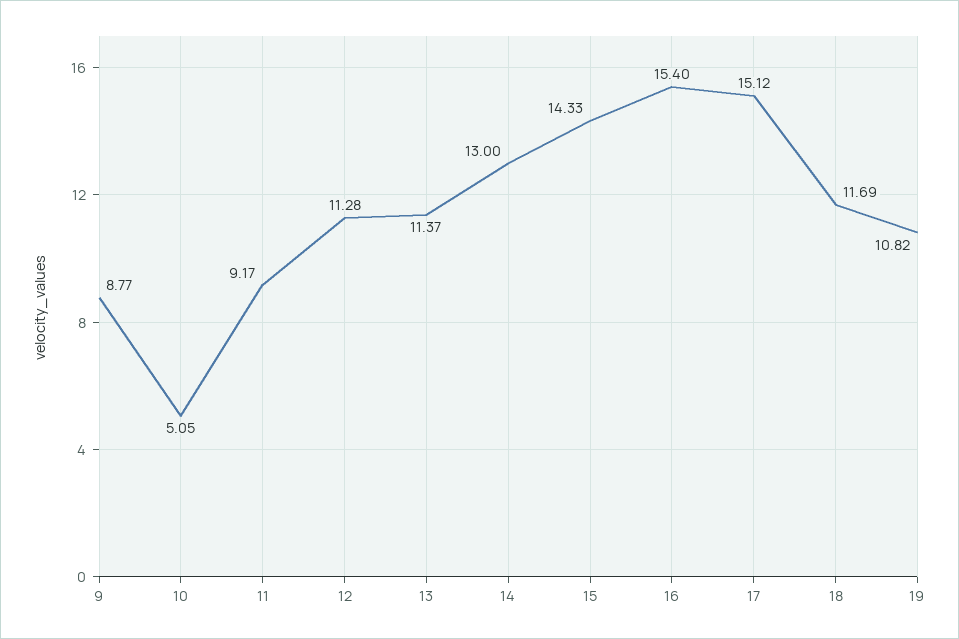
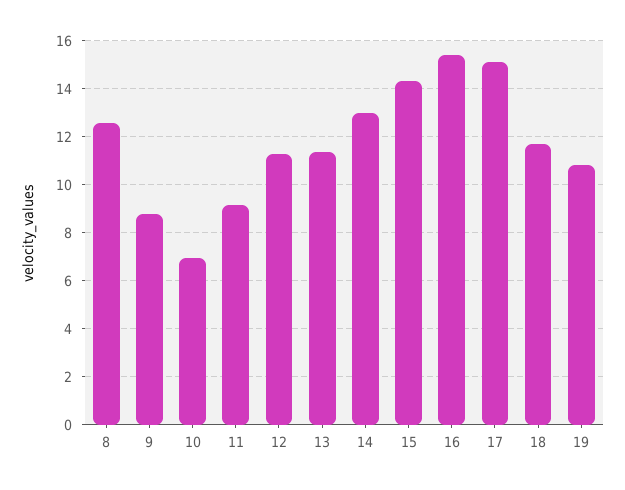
  {
    "9": 8.77,
-   "10": 5.05,
+   "10": 7,
    "11": 9.17,
    "12": 11.28,
    "13": 11.37,
    "14": 13,
    "15": 14.33,
    "16": 15.4,
    "17": 15.12,
    "18": 11.69,
-   "19": 10.82
+   "19": 10.82,
+   "8": 12.5
  }

